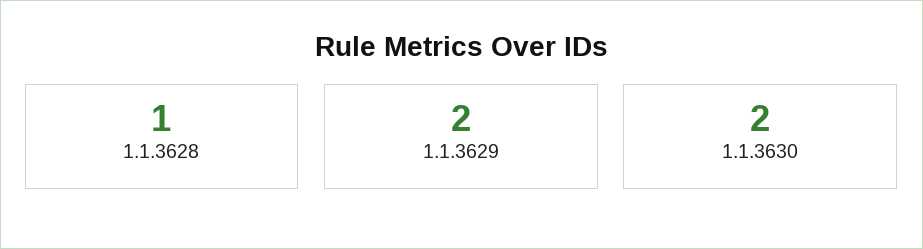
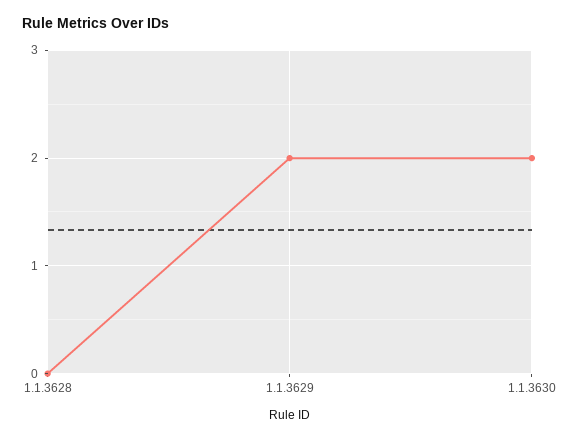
  {
-   "1.1.3628": 1,
+   "1.1.3628": 0,
    "1.1.3629": 2,
    "1.1.3630": 2
  }

